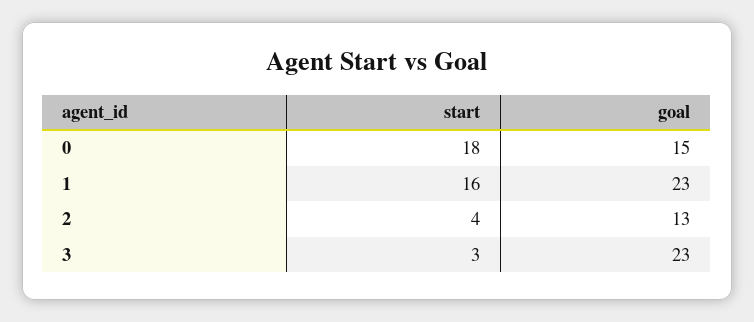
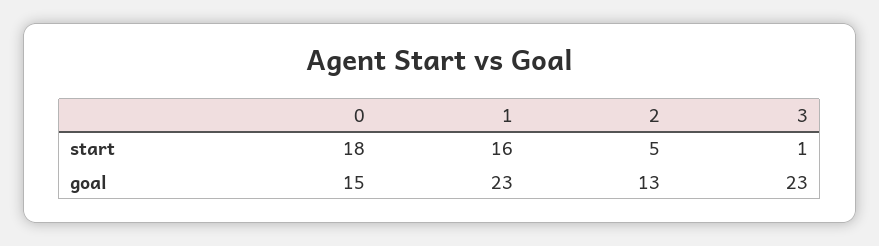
  {
    "start": {
      "0": 18,
      "1": 16,
-     "2": 4,
+     "2": 5,
-     "3": 3
+     "3": 1
    },
    "goal": {
      "0": 15,
      "1": 23,
      "2": 13,
      "3": 23
    }
  }

